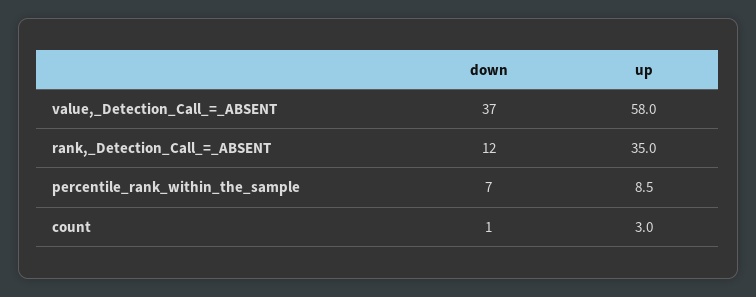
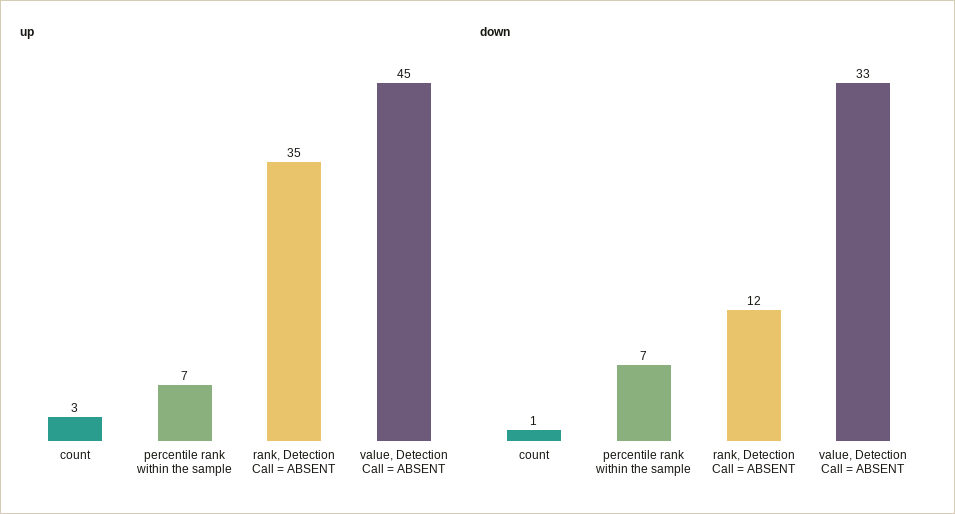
  {
    "down": {
-     "value,_Detection_Call_=_ABSENT": 37,
+     "value,_Detection_Call_=_ABSENT": 33,
      "rank,_Detection_Call_=_ABSENT": 12,
      "percentile_rank_within_the_sample": 7,
      "count": 1
    },
    "up": {
-     "value,_Detection_Call_=_ABSENT": 58,
+     "value,_Detection_Call_=_ABSENT": 45,
      "rank,_Detection_Call_=_ABSENT": 35,
-     "percentile_rank_within_the_sample": 8.5,
+     "percentile_rank_within_the_sample": 7,
      "count": 3
    }
  }

